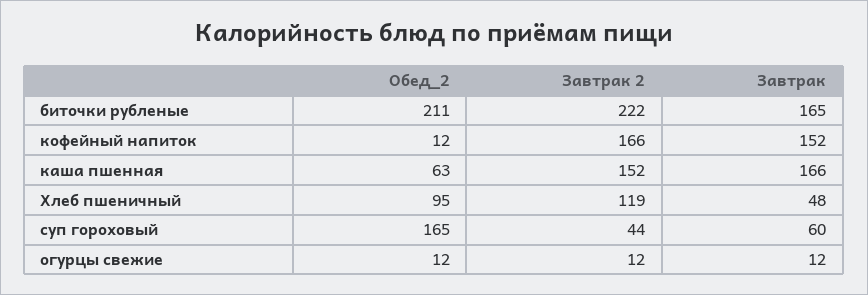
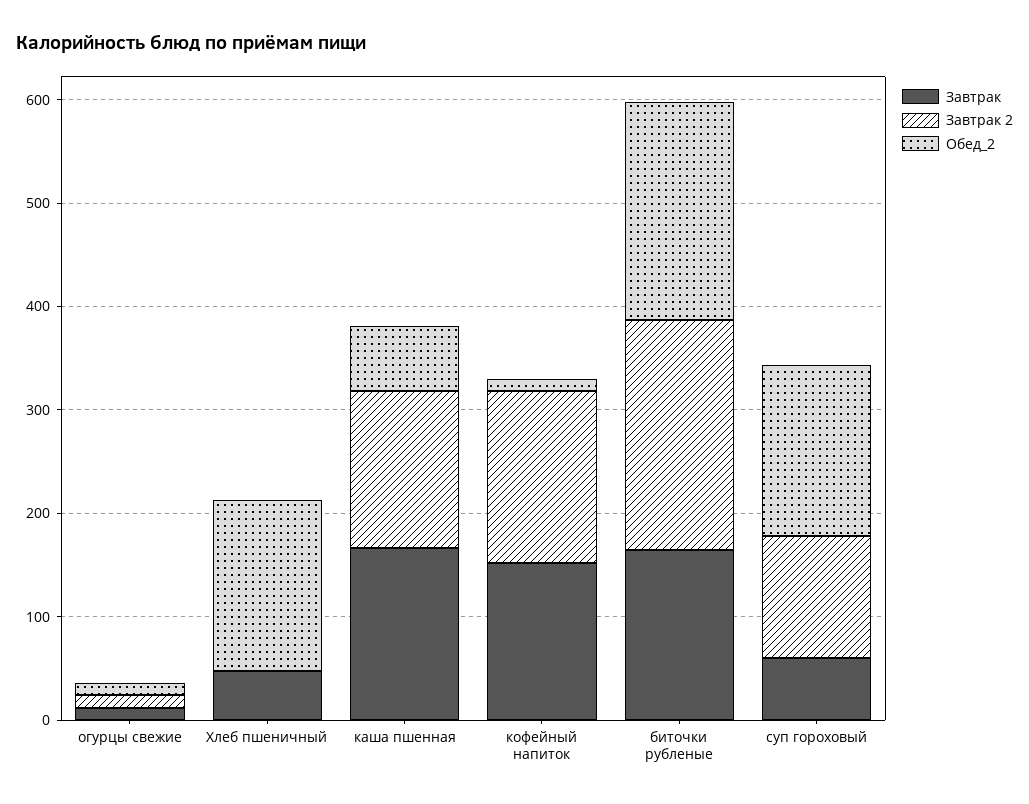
  {
    "Обед_2": {
      "биточки рубленые": 211,
      "кофейный напиток": 12,
      "каша пшенная": 63,
-     "Хлеб пшеничный": 95,
+     "Хлеб пшеничный": 160,
      "суп гороховый": 165,
      "огурцы свежие": 12
    },
    "Завтрак 2": {
      "биточки рубленые": 222,
      "кофейный напиток": 166,
      "каша пшенная": 152,
-     "Хлеб пшеничный": 119,
+     "Хлеб пшеничный": 0,
-     "суп гороховый": 44,
+     "суп гороховый": 120,
      "огурцы свежие": 12
    },
    "Завтрак": {
      "биточки рубленые": 165,
      "кофейный напиток": 152,
      "каша пшенная": 166,
      "Хлеб пшеничный": 48,
      "суп гороховый": 60,
      "огурцы свежие": 12
    }
  }

